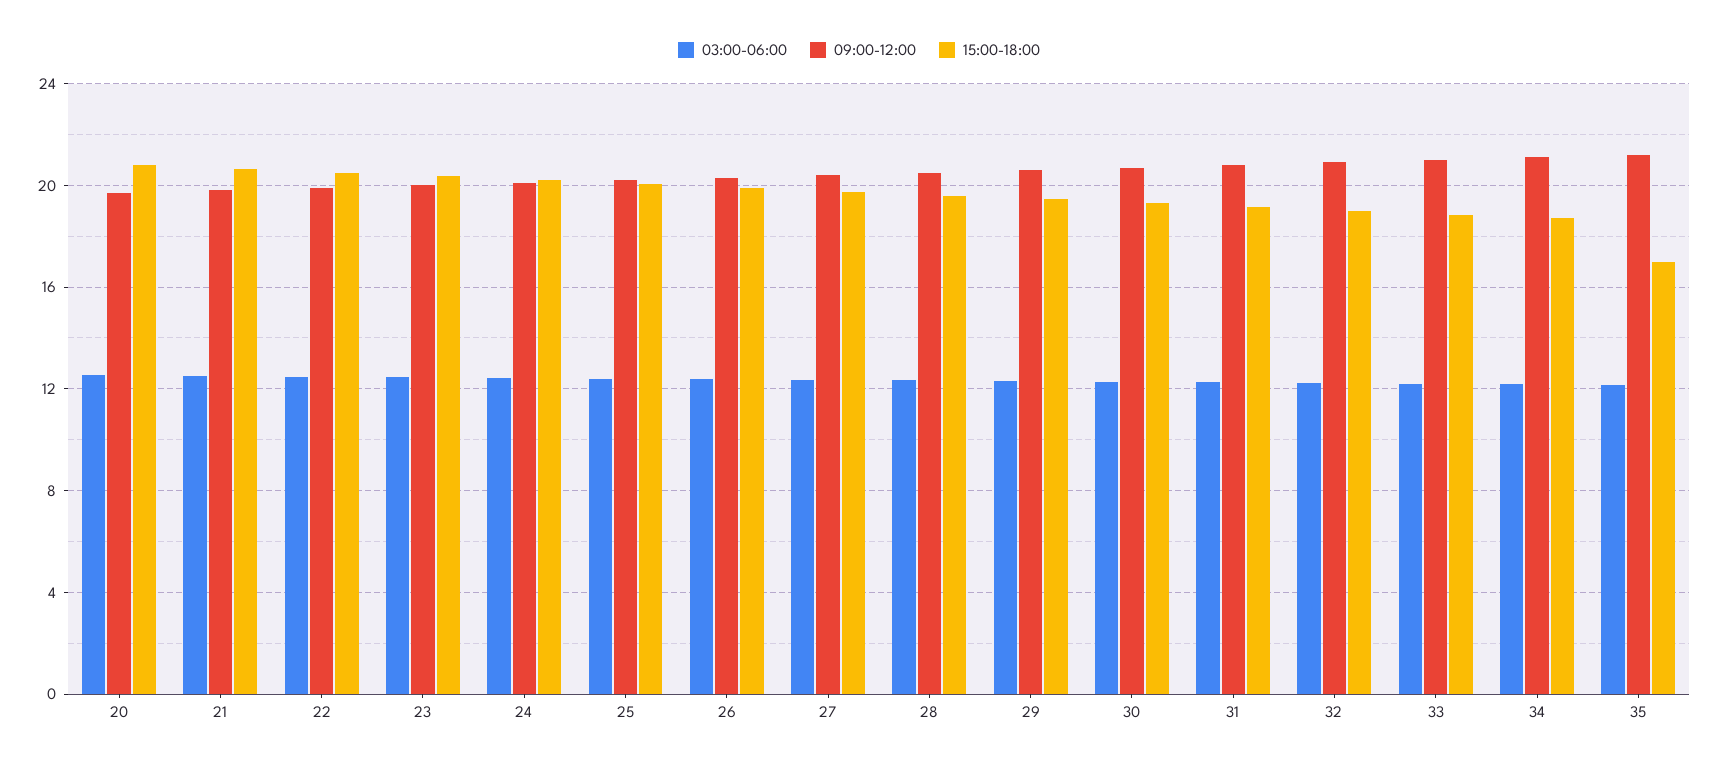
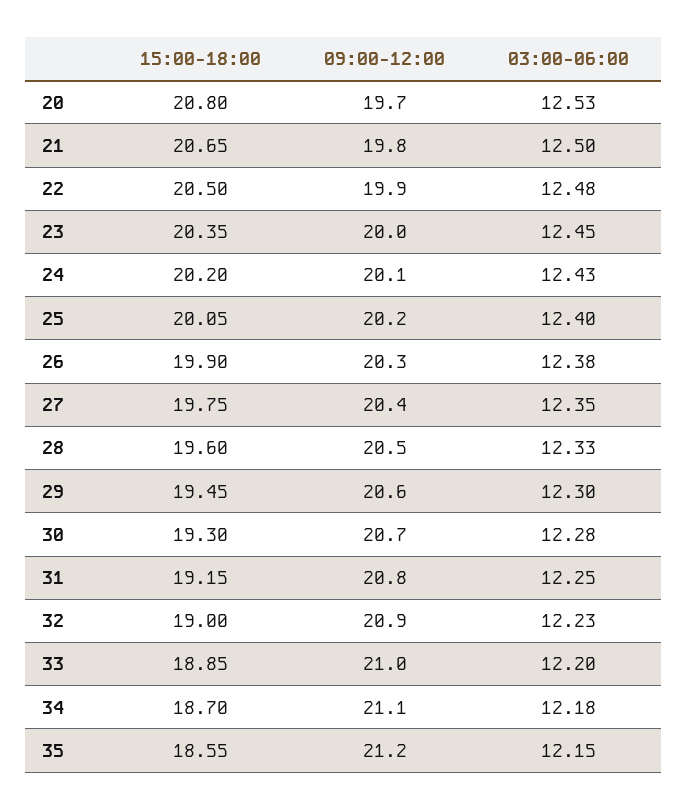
  {
    "03:00-06:00": {
      "20": 12.53,
      "21": 12.5,
      "22": 12.48,
      "23": 12.45,
      "24": 12.43,
      "25": 12.4,
      "26": 12.38,
      "27": 12.35,
      "28": 12.33,
      "29": 12.3,
      "30": 12.28,
      "31": 12.25,
      "32": 12.23,
      "33": 12.2,
      "34": 12.18,
      "35": 12.15
    },
    "09:00-12:00": {
      "20": 19.7,
      "21": 19.8,
      "22": 19.9,
      "23": 20,
      "24": 20.1,
      "25": 20.2,
      "26": 20.3,
      "27": 20.4,
      "28": 20.5,
      "29": 20.6,
      "30": 20.7,
      "31": 20.8,
      "32": 20.9,
      "33": 21,
      "34": 21.1,
      "35": 21.2
    },
    "15:00-18:00": {
      "20": 20.8,
      "21": 20.65,
      "22": 20.5,
      "23": 20.35,
      "24": 20.2,
      "25": 20.05,
      "26": 19.9,
      "27": 19.75,
      "28": 19.6,
      "29": 19.45,
      "30": 19.3,
      "31": 19.15,
      "32": 19,
      "33": 18.85,
      "34": 18.7,
-     "35": 17
+     "35": 18.55
    }
  }

